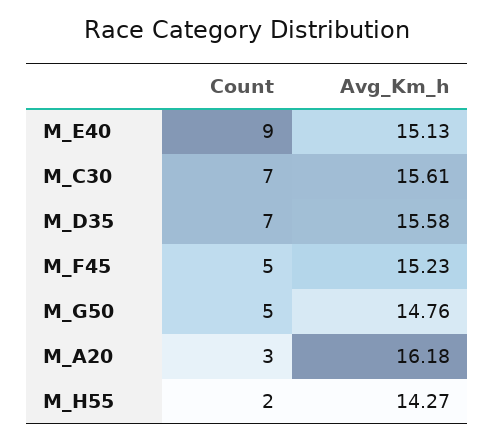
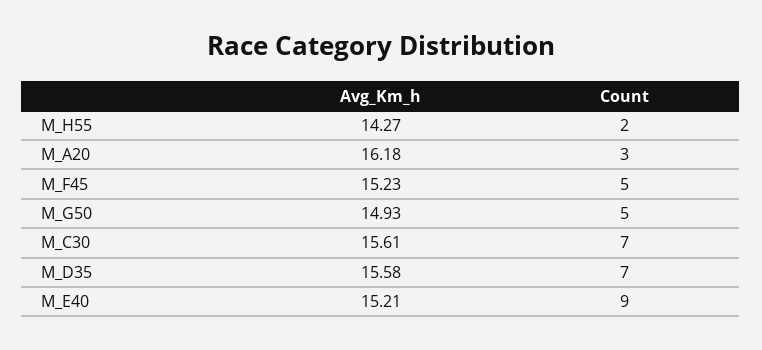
  {
    "Count": {
      "M_E40": 9,
      "M_C30": 7,
      "M_D35": 7,
      "M_F45": 5,
      "M_G50": 5,
      "M_A20": 3,
      "M_H55": 2
    },
    "Avg_Km_h": {
-     "M_E40": 15.13,
+     "M_E40": 15.21,
      "M_C30": 15.61,
      "M_D35": 15.58,
      "M_F45": 15.23,
-     "M_G50": 14.76,
+     "M_G50": 14.93,
      "M_A20": 16.18,
      "M_H55": 14.27
    }
  }

